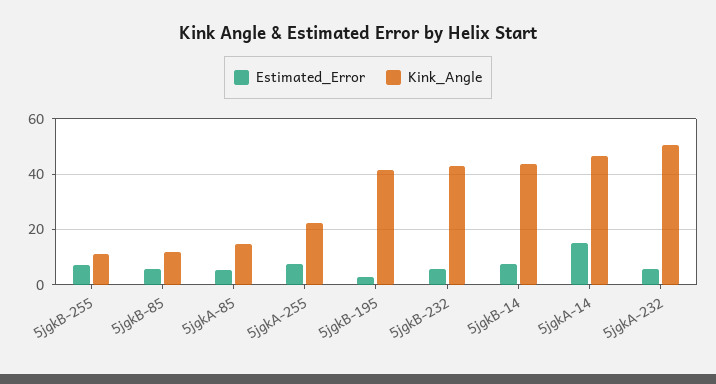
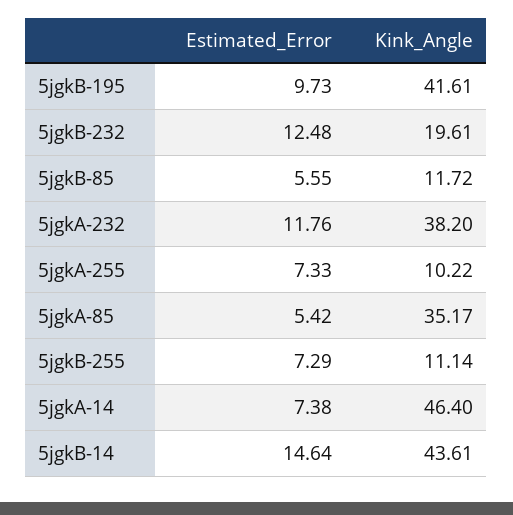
  {
    "Estimated_Error": {
      "5jgkB-255": 7.29,
      "5jgkB-85": 5.55,
      "5jgkA-85": 5.42,
      "5jgkA-255": 7.33,
-     "5jgkB-195": 2.5,
+     "5jgkB-195": 9.73,
-     "5jgkB-232": 5,
+     "5jgkB-232": 12.48,
-     "5jgkB-14": 7.5,
+     "5jgkB-14": 14.64,
-     "5jgkA-14": 15,
+     "5jgkA-14": 7.38,
-     "5jgkA-232": 5
+     "5jgkA-232": 11.76
    },
    "Kink_Angle": {
      "5jgkB-255": 11.14,
      "5jgkB-85": 11.72,
-     "5jgkA-85": 15,
+     "5jgkA-85": 35.17,
-     "5jgkA-255": 22.5,
+     "5jgkA-255": 10.22,
      "5jgkB-195": 41.61,
-     "5jgkB-232": 42.5,
+     "5jgkB-232": 19.61,
      "5jgkB-14": 43.61,
      "5jgkA-14": 46.4,
-     "5jgkA-232": 50
+     "5jgkA-232": 38.2
    }
  }

